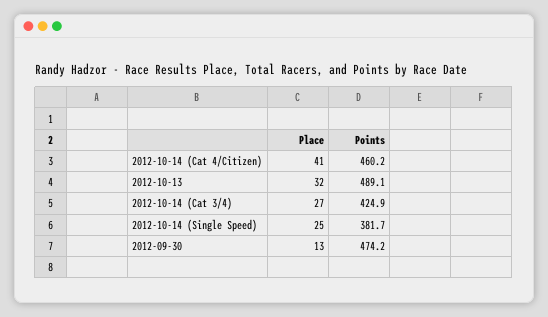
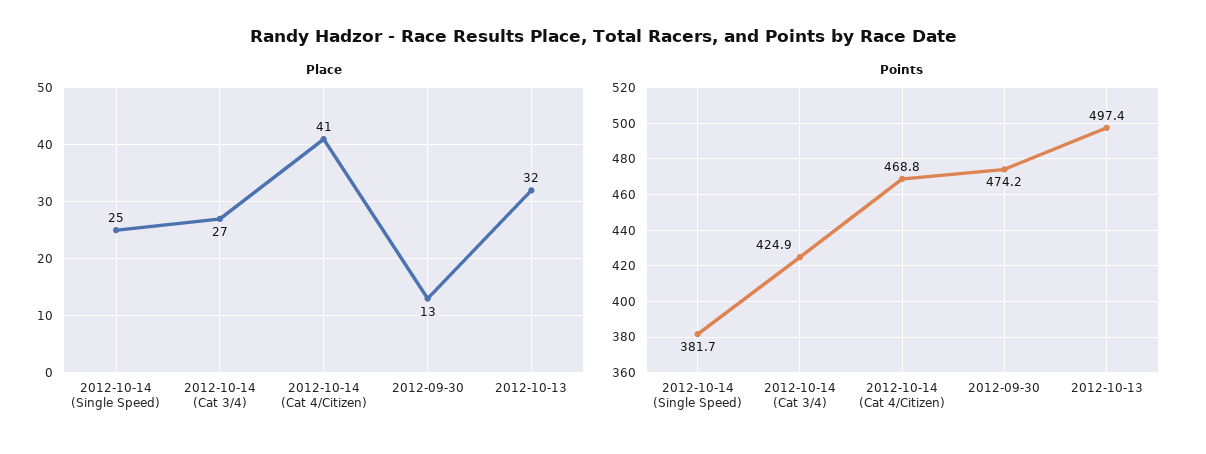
  {
    "Place": {
      "2012-10-14 (Cat 4/Citizen)": 41,
      "2012-10-13": 32,
      "2012-10-14 (Cat 3/4)": 27,
      "2012-10-14 (Single Speed)": 25,
      "2012-09-30": 13
    },
    "Points": {
-     "2012-10-14 (Cat 4/Citizen)": 460.2,
+     "2012-10-14 (Cat 4/Citizen)": 468.8,
-     "2012-10-13": 489.1,
+     "2012-10-13": 497.4,
      "2012-10-14 (Cat 3/4)": 424.9,
      "2012-10-14 (Single Speed)": 381.7,
      "2012-09-30": 474.2
    }
  }

